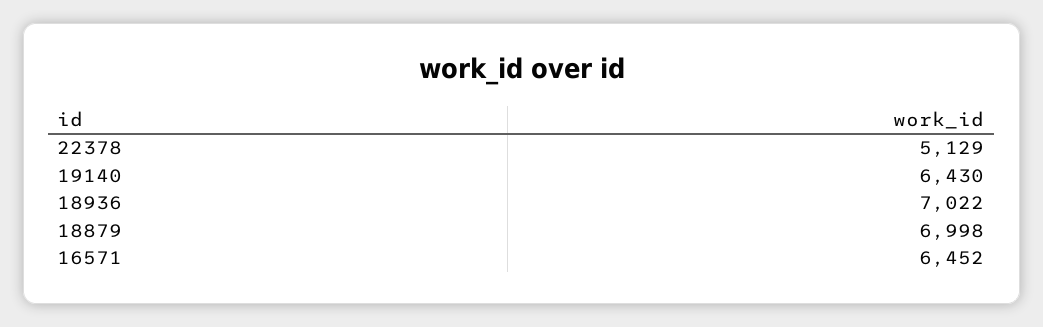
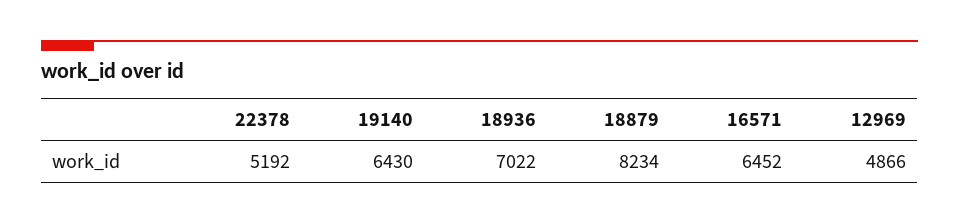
  {
-   "22378": 5129,
+   "22378": 5192,
    "19140": 6430,
    "18936": 7022,
-   "18879": 6998,
+   "18879": 8234,
-   "16571": 6452
+   "16571": 6452,
+   "12969": 4866
  }

